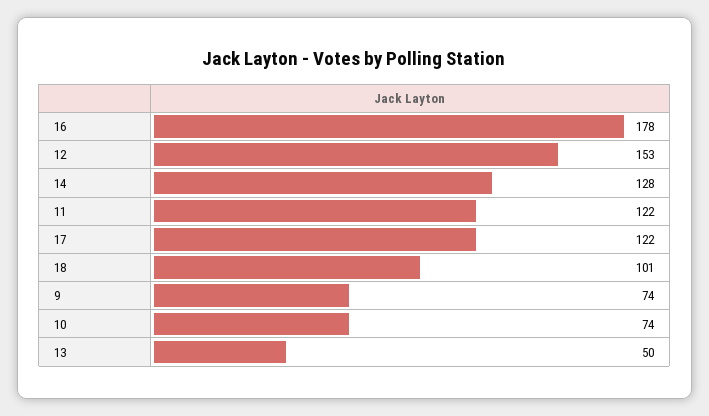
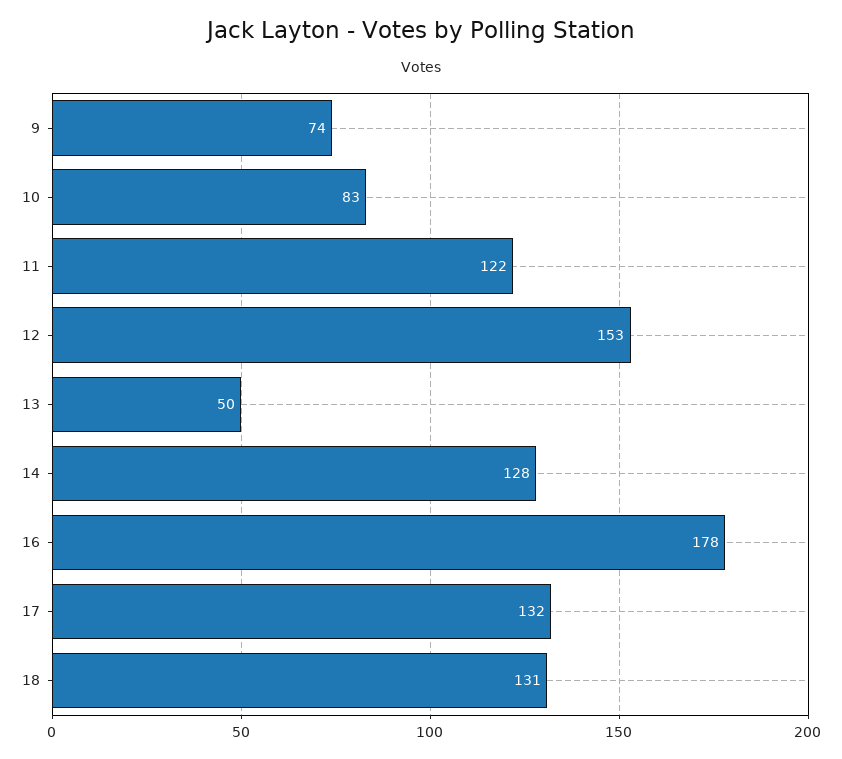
  {
    "16": 178,
    "12": 153,
    "14": 128,
    "11": 122,
-   "17": 122,
+   "17": 132,
-   "18": 101,
+   "18": 131,
    "9": 74,
-   "10": 74,
+   "10": 83,
    "13": 50
  }

